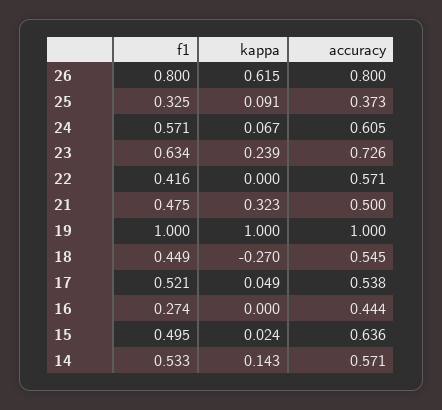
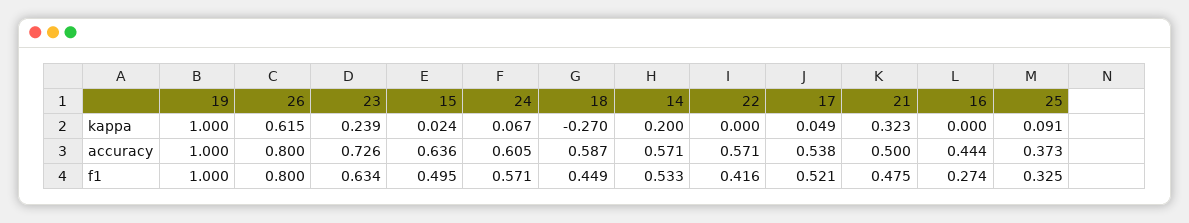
  {
    "f1": {
      "26": 0.8,
      "25": 0.325,
      "24": 0.571,
      "23": 0.634,
      "22": 0.416,
      "21": 0.475,
      "19": 1,
      "18": 0.449,
      "17": 0.521,
      "16": 0.274,
      "15": 0.495,
      "14": 0.533
    },
    "kappa": {
      "26": 0.615,
      "25": 0.091,
      "24": 0.067,
      "23": 0.239,
      "22": 0,
      "21": 0.323,
      "19": 1,
      "18": -0.27,
      "17": 0.049,
      "16": 0,
      "15": 0.024,
-     "14": 0.143
+     "14": 0.2
    },
    "accuracy": {
      "26": 0.8,
      "25": 0.373,
      "24": 0.605,
      "23": 0.726,
      "22": 0.571,
      "21": 0.5,
      "19": 1,
-     "18": 0.545,
+     "18": 0.587,
      "17": 0.538,
      "16": 0.444,
      "15": 0.636,
      "14": 0.571
    }
  }

